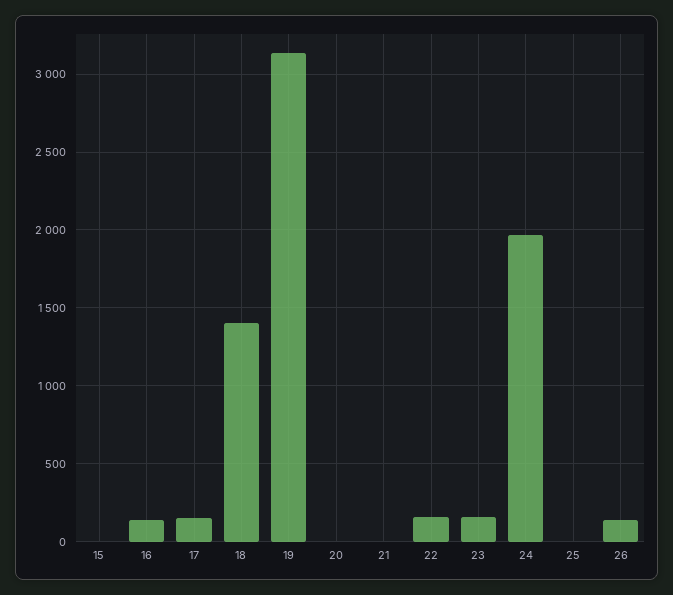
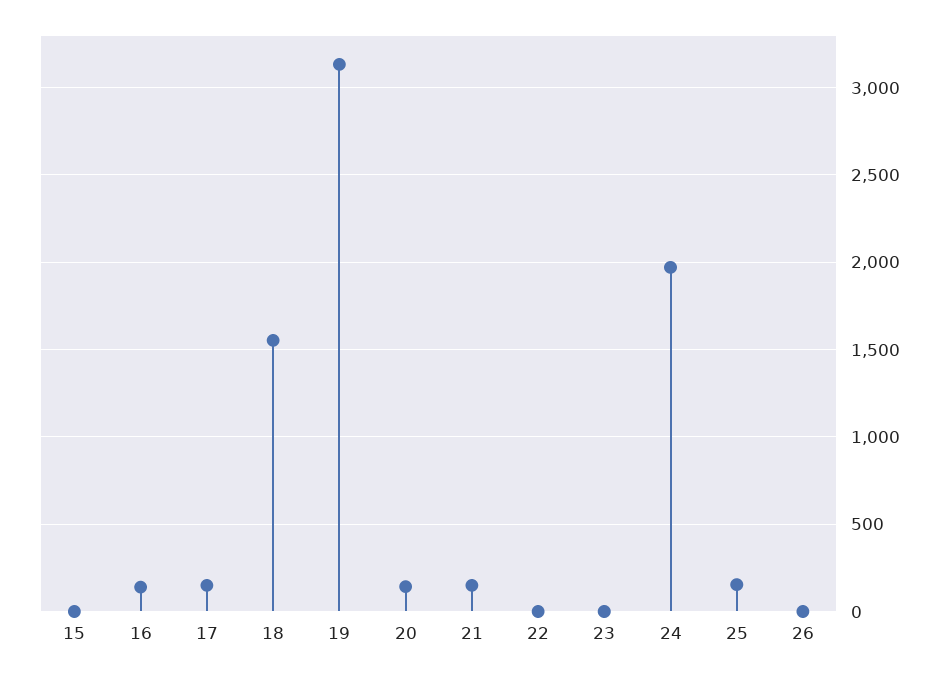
  {
    "15": 0,
    "16": 150,
    "17": 150,
-   "18": 1400,
+   "18": 1550,
    "19": 3150,
-   "20": 0,
+   "20": 150,
-   "21": 0,
+   "21": 150,
-   "22": 150,
+   "22": 0,
-   "23": 150,
+   "23": 0,
    "24": 1950,
-   "25": 0,
+   "25": 150,
-   "26": 150
+   "26": 0
  }

